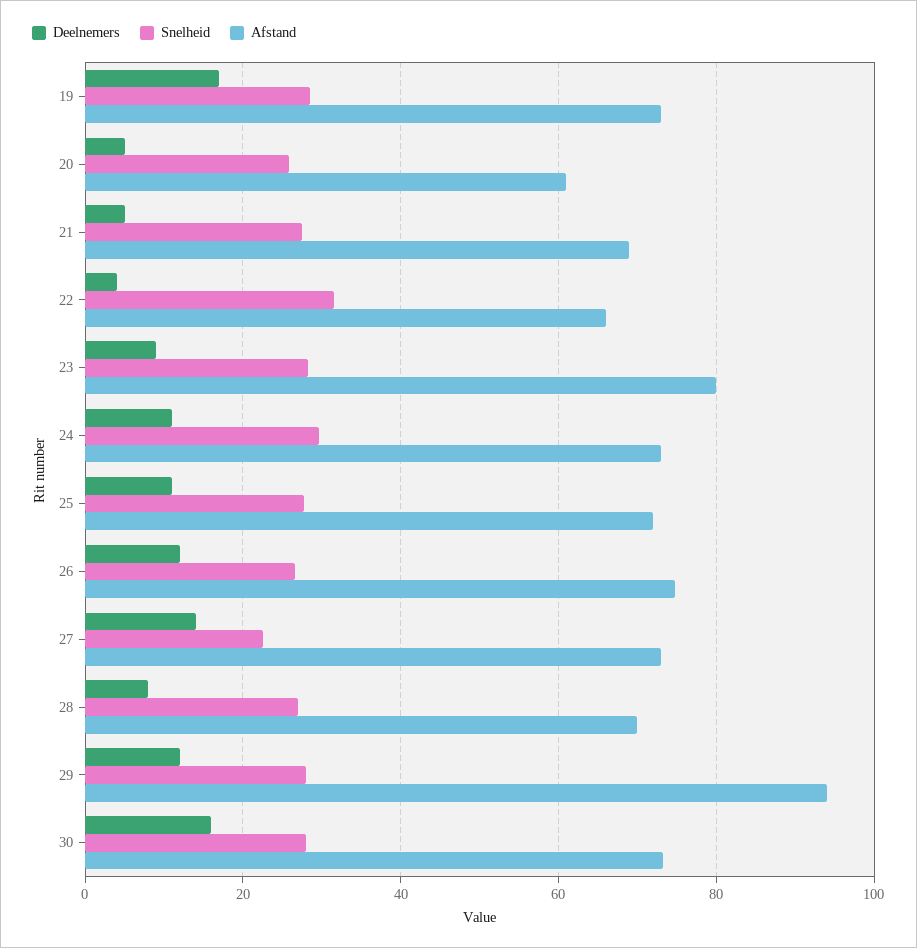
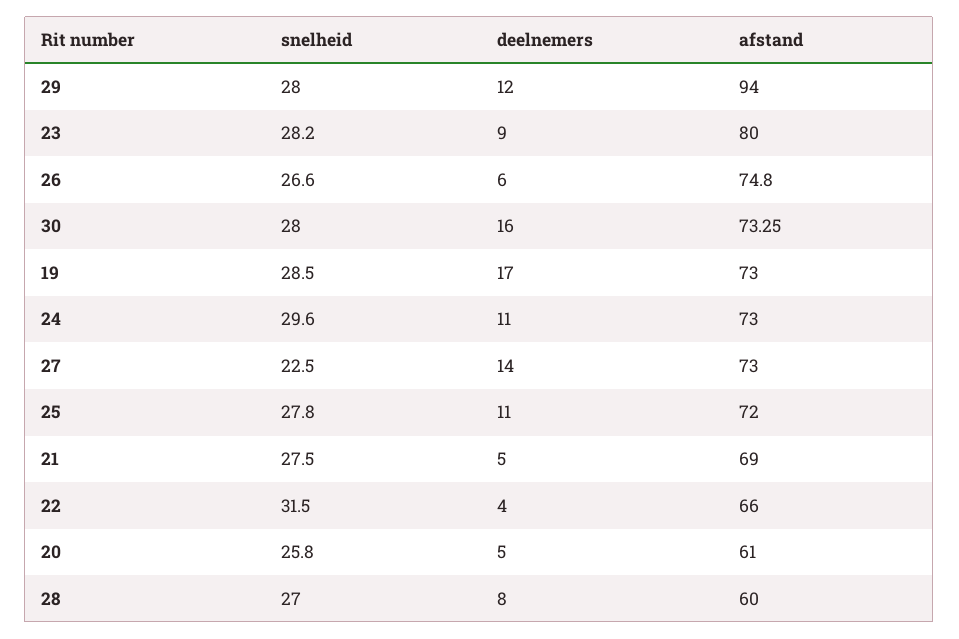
  {
    "Deelnemers": {
      "19": 17,
      "20": 5,
      "21": 5,
      "22": 4,
      "23": 9,
      "24": 11,
      "25": 11,
-     "26": 12,
+     "26": 6,
      "27": 14,
      "28": 8,
      "29": 12,
      "30": 16
    },
    "Snelheid": {
      "19": 28.5,
      "20": 25.8,
      "21": 27.5,
      "22": 31.5,
      "23": 28.2,
      "24": 29.6,
      "25": 27.8,
      "26": 26.6,
      "27": 22.5,
      "28": 27,
      "29": 28,
      "30": 28
    },
    "Afstand": {
      "19": 73,
      "20": 61,
      "21": 69,
      "22": 66,
      "23": 80,
      "24": 73,
      "25": 72,
      "26": 74.8,
      "27": 73,
-     "28": 70,
+     "28": 60,
      "29": 94,
      "30": 73.25
    }
  }

